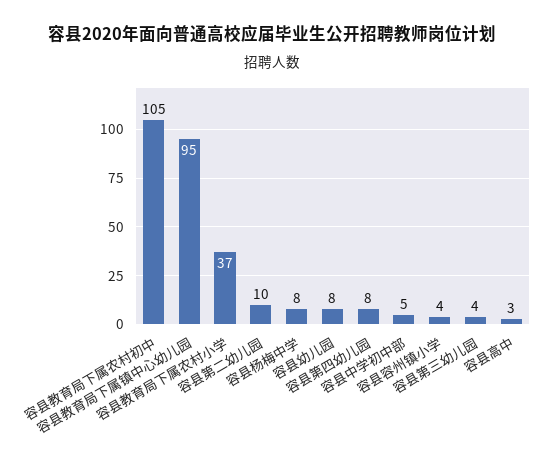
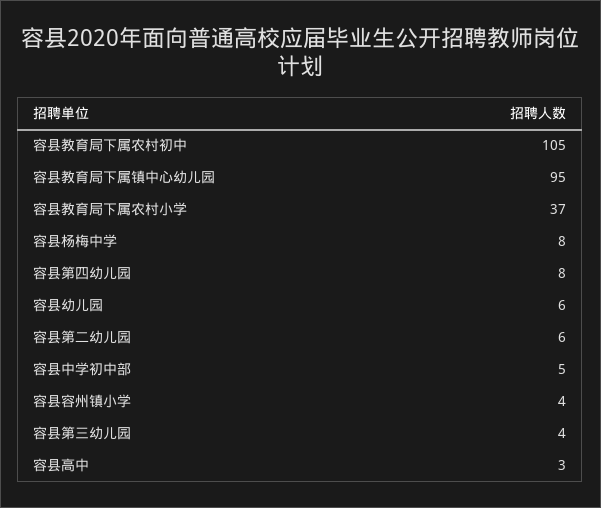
  {
    "容县教育局下属农村初中": 105,
    "容县教育局下属镇中心幼儿园": 95,
    "容县教育局下属农村小学": 37,
-   "容县第二幼儿园": 10,
+   "容县第二幼儿园": 6,
    "容县杨梅中学": 8,
-   "容县幼儿园": 8,
+   "容县幼儿园": 6,
    "容县第四幼儿园": 8,
    "容县中学初中部": 5,
    "容县容州镇小学": 4,
    "容县第三幼儿园": 4,
    "容县高中": 3
  }

